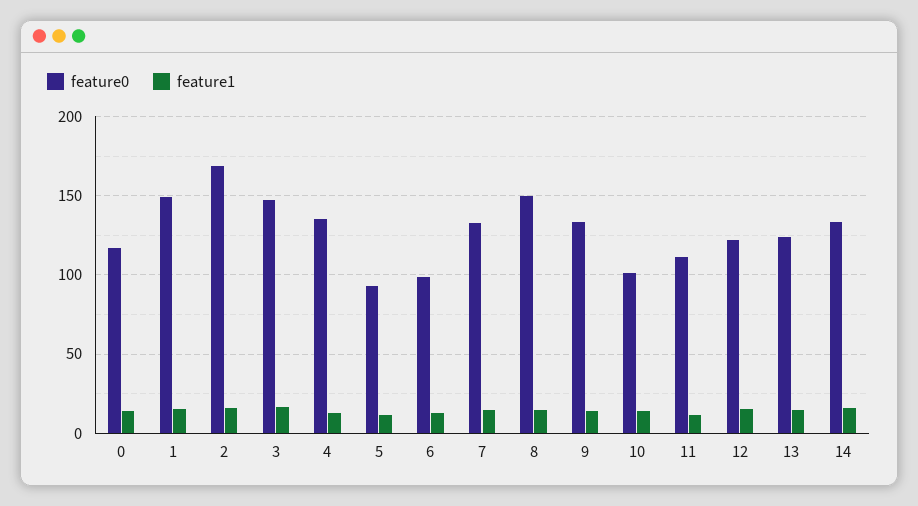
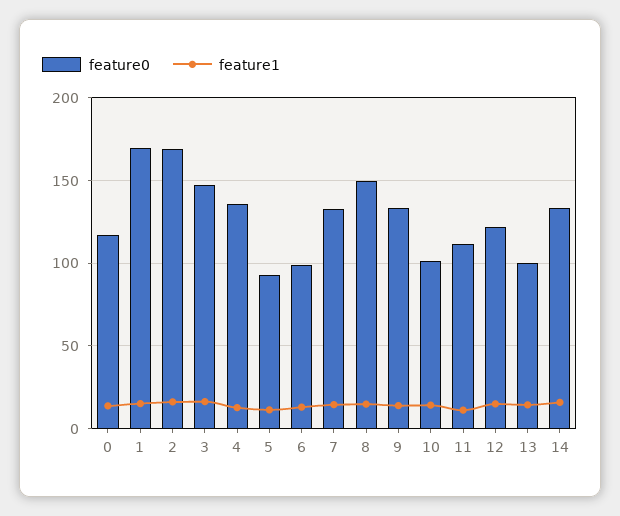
  {
    "feature0": {
      "0": 115,
-     "1": 150,
+     "1": 170,
      "2": 170,
      "3": 145,
      "4": 135,
      "5": 95,
      "6": 100,
      "7": 135,
      "8": 150,
      "9": 135,
      "10": 100,
      "11": 110,
      "12": 120,
-     "13": 125,
+     "13": 100,
      "14": 135
    },
    "feature1": {
      "0": 15,
      "1": 15,
      "2": 15,
      "3": 15,
      "4": 15,
      "5": 10,
      "6": 15,
      "7": 15,
      "8": 15,
      "9": 15,
      "10": 15,
      "11": 10,
      "12": 15,
      "13": 15,
      "14": 15
    }
  }

